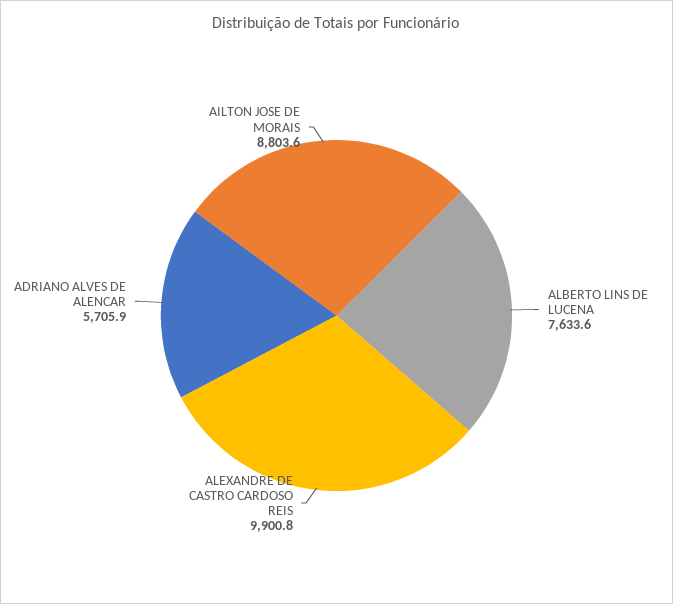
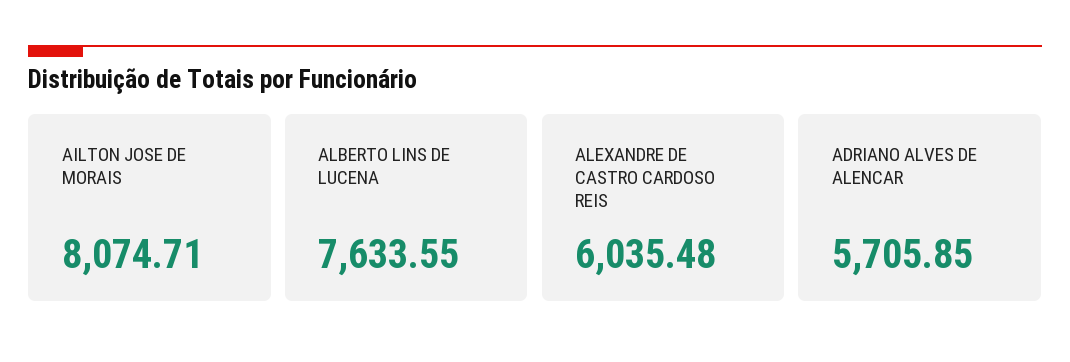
  {
    "ALBERTO LINS DE LUCENA": 7633.55,
-   "ALEXANDRE DE CASTRO CARDOSO REIS": 9900.8,
+   "ALEXANDRE DE CASTRO CARDOSO REIS": 6035.48,
    "ADRIANO ALVES DE ALENCAR": 5705.85,
-   "AILTON JOSE DE MORAIS": 8803.6
+   "AILTON JOSE DE MORAIS": 8074.71
  }

